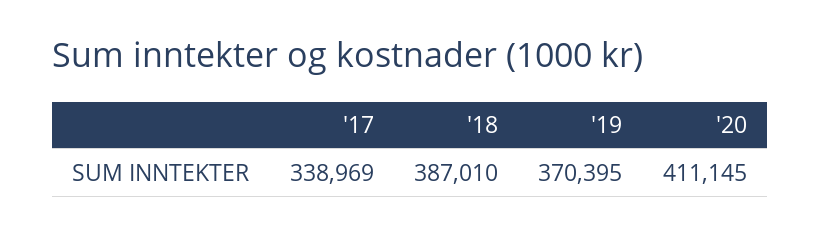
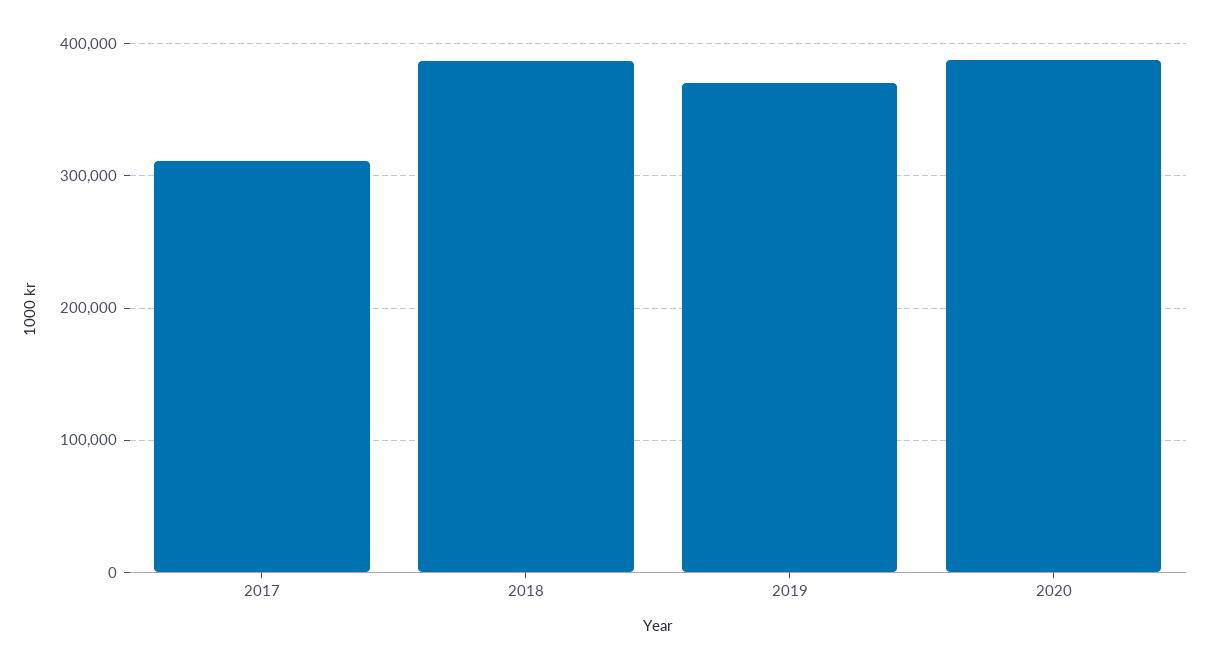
  {
-   "'17": 338969,
+   "'17": 310000,
    "'18": 387010,
    "'19": 370395,
-   "'20": 411145
+   "'20": 390000
  }

